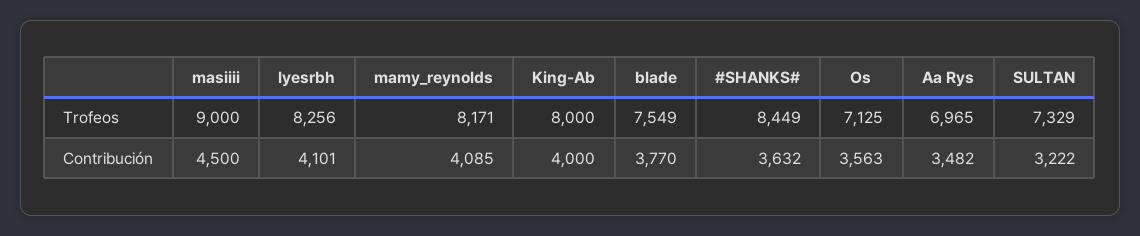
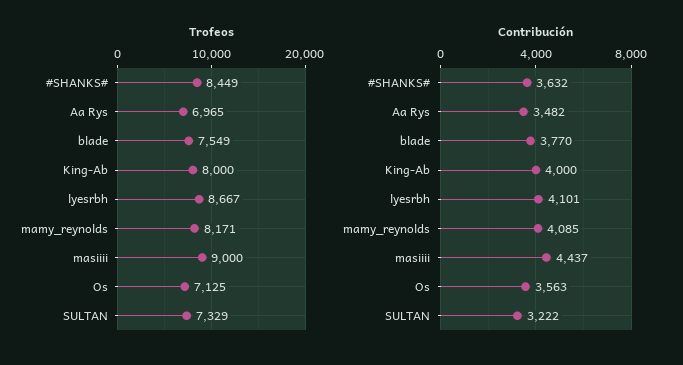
  {
    "Trofeos": {
      "masiiii": 9000,
-     "lyesrbh": 8256,
+     "lyesrbh": 8667,
      "mamy_reynolds": 8171,
      "King-Ab": 8000,
      "blade": 7549,
      "#SHANKS#": 8449,
      "Os": 7125,
      "Aa Rys": 6965,
      "SULTAN": 7329
    },
    "Contribución": {
-     "masiiii": 4500,
+     "masiiii": 4437,
      "lyesrbh": 4101,
      "mamy_reynolds": 4085,
      "King-Ab": 4000,
      "blade": 3770,
      "#SHANKS#": 3632,
      "Os": 3563,
      "Aa Rys": 3482,
      "SULTAN": 3222
    }
  }

